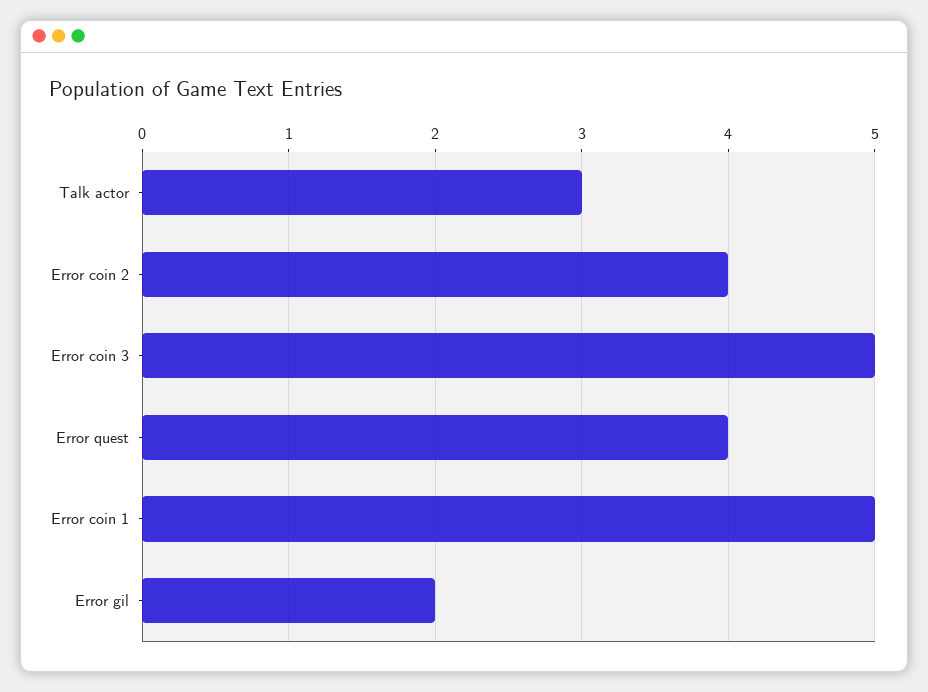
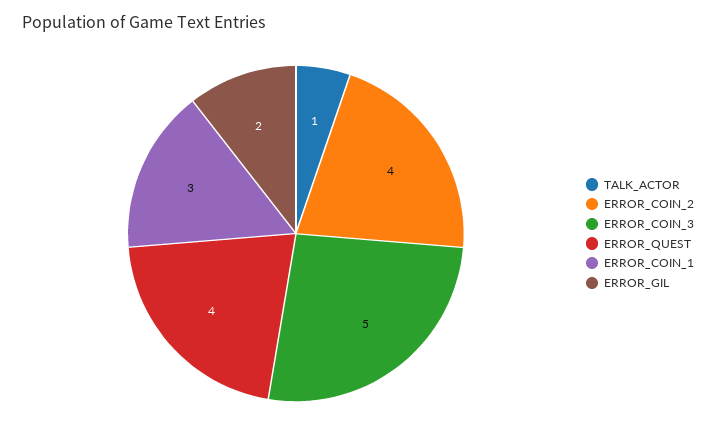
  {
-   "Talk actor": 3,
+   "Talk actor": 1,
    "Error coin 2": 4,
    "Error coin 3": 5,
    "Error quest": 4,
-   "Error coin 1": 5,
+   "Error coin 1": 3,
    "Error gil": 2
  }

